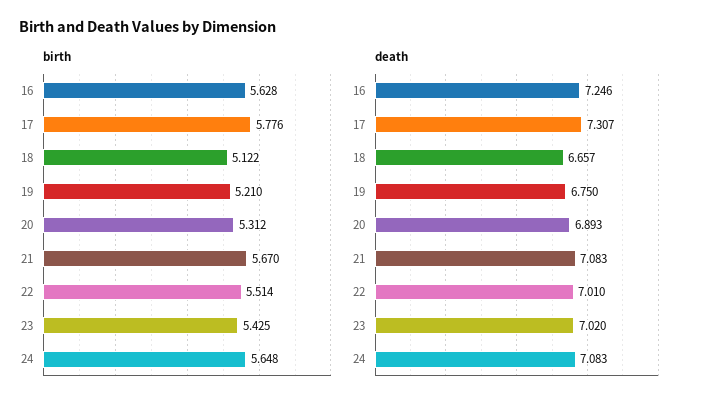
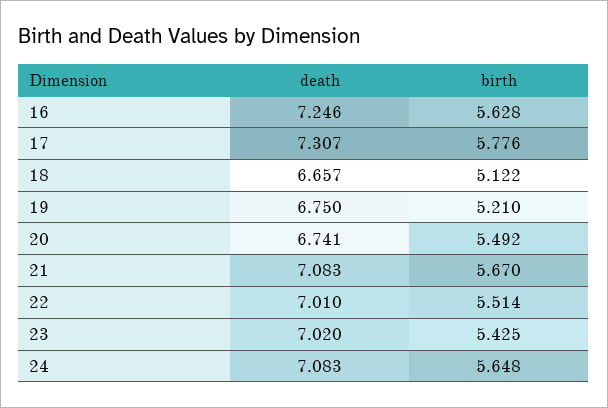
  {
    "birth": {
      "16": 5.628,
      "17": 5.776,
      "18": 5.122,
      "19": 5.21,
-     "20": 5.312,
+     "20": 5.492,
      "21": 5.67,
      "22": 5.514,
      "23": 5.425,
      "24": 5.648
    },
    "death": {
      "16": 7.246,
      "17": 7.307,
      "18": 6.657,
      "19": 6.75,
-     "20": 6.893,
+     "20": 6.741,
      "21": 7.083,
      "22": 7.01,
      "23": 7.02,
      "24": 7.083
    }
  }

